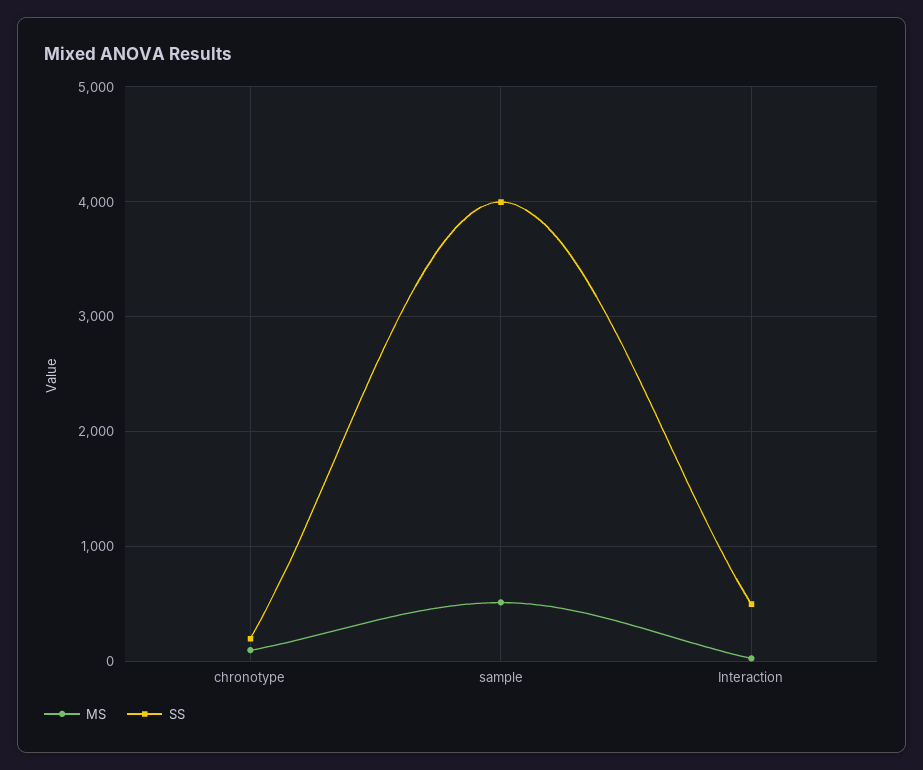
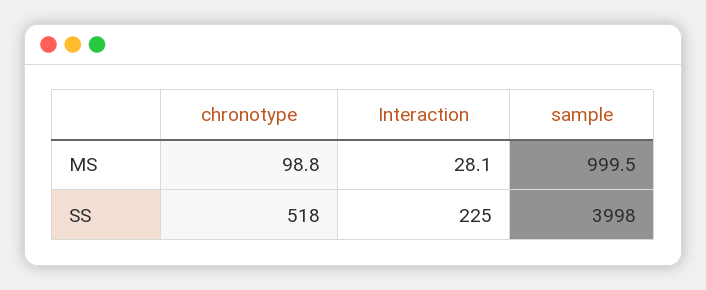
  {
    "MS": {
      "chronotype": 98.8,
-     "sample": 500,
+     "sample": 999.5,
      "Interaction": 28.1
    },
    "SS": {
-     "chronotype": 200,
+     "chronotype": 518,
      "sample": 3998,
-     "Interaction": 500
+     "Interaction": 225
    }
  }

